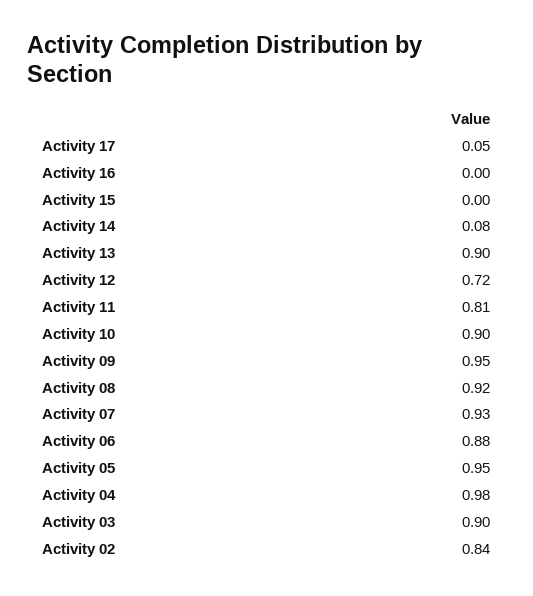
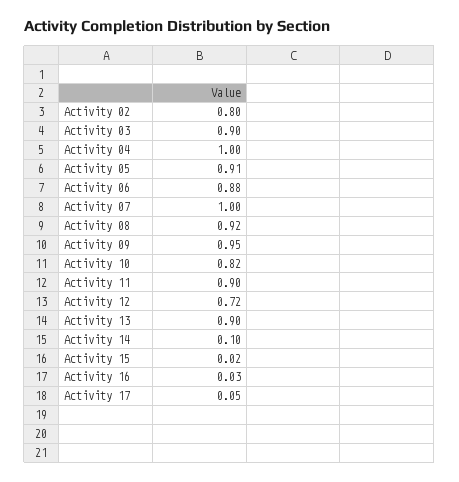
  {
    "Activity 17": 0.05,
-   "Activity 16": 0,
+   "Activity 16": 0.03,
-   "Activity 15": 0,
+   "Activity 15": 0.02,
-   "Activity 14": 0.08,
+   "Activity 14": 0.1,
    "Activity 13": 0.9,
    "Activity 12": 0.72,
-   "Activity 11": 0.81,
+   "Activity 11": 0.9,
-   "Activity 10": 0.9,
+   "Activity 10": 0.82,
    "Activity 09": 0.95,
    "Activity 08": 0.92,
-   "Activity 07": 0.93,
+   "Activity 07": 1,
    "Activity 06": 0.88,
-   "Activity 05": 0.95,
+   "Activity 05": 0.91,
-   "Activity 04": 0.98,
+   "Activity 04": 1,
    "Activity 03": 0.9,
-   "Activity 02": 0.84
+   "Activity 02": 0.8
  }

